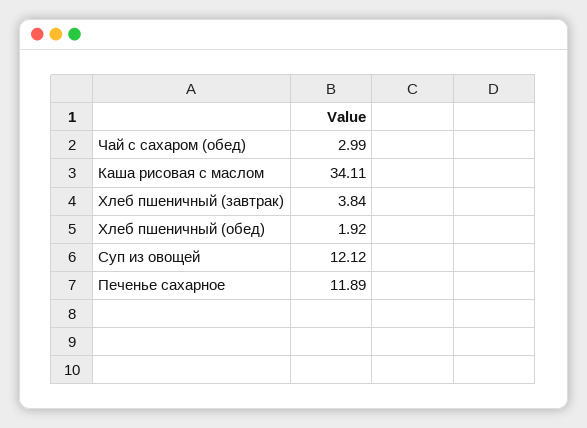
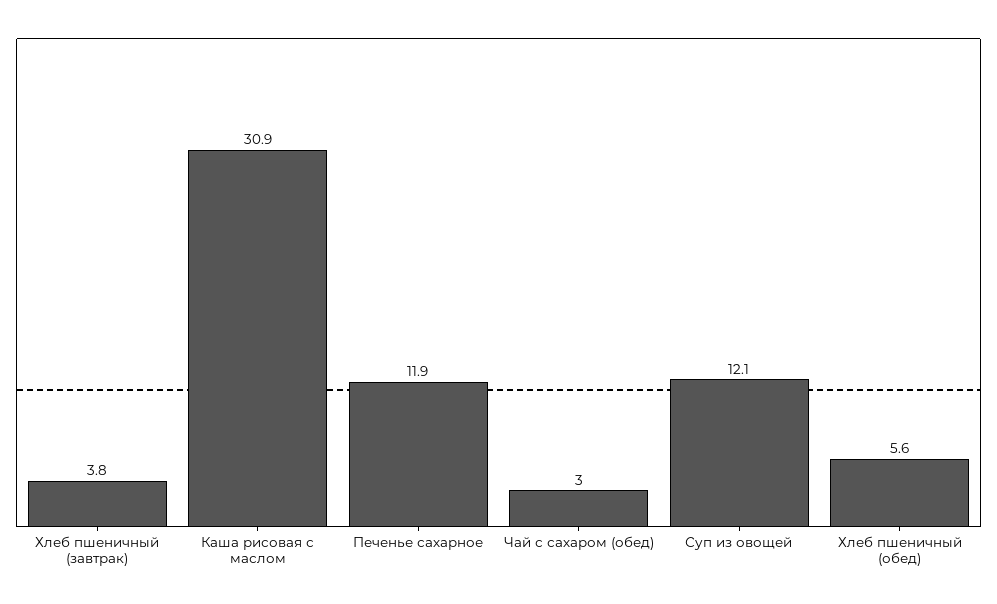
  {
    "Чай с сахаром (обед)": 2.99,
-   "Каша рисовая с маслом": 34.11,
+   "Каша рисовая с маслом": 30.9,
    "Хлеб пшеничный (завтрак)": 3.84,
-   "Хлеб пшеничный (обед)": 1.92,
+   "Хлеб пшеничный (обед)": 5.6,
    "Суп из овощей": 12.12,
    "Печенье сахарное": 11.89
  }

